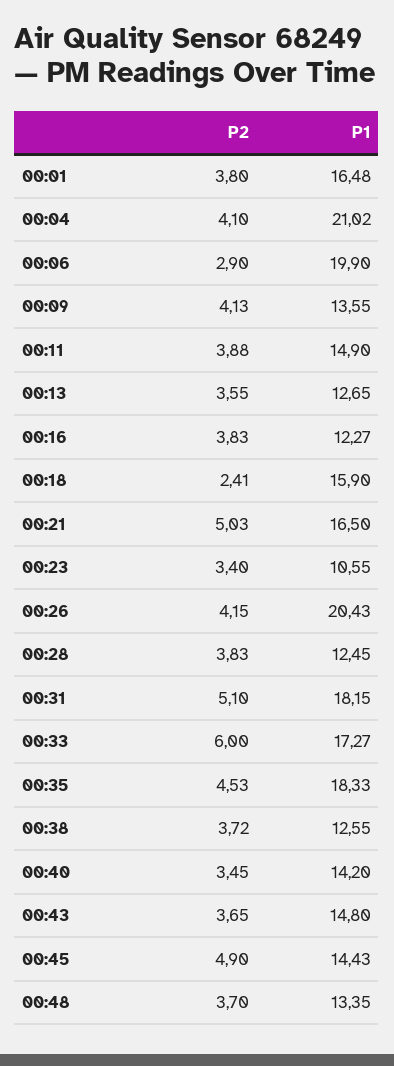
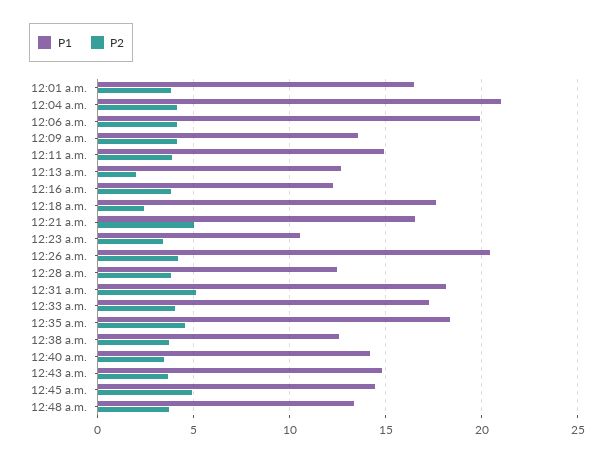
  {
    "P2": {
      "00:01": 3.8,
      "00:04": 4.1,
-     "00:06": 2.9,
+     "00:06": 4,
      "00:09": 4.13,
      "00:11": 3.88,
-     "00:13": 3.55,
+     "00:13": 2,
      "00:16": 3.83,
      "00:18": 2.41,
      "00:21": 5.03,
      "00:23": 3.4,
      "00:26": 4.15,
      "00:28": 3.83,
      "00:31": 5.1,
-     "00:33": 6,
+     "00:33": 4,
      "00:35": 4.53,
      "00:38": 3.72,
      "00:40": 3.45,
      "00:43": 3.65,
      "00:45": 4.9,
      "00:48": 3.7
    },
    "P1": {
      "00:01": 16.48,
      "00:04": 21.02,
      "00:06": 19.9,
      "00:09": 13.55,
      "00:11": 14.9,
      "00:13": 12.65,
      "00:16": 12.27,
-     "00:18": 15.9,
+     "00:18": 17.5,
      "00:21": 16.5,
      "00:23": 10.55,
      "00:26": 20.43,
      "00:28": 12.45,
      "00:31": 18.15,
      "00:33": 17.27,
      "00:35": 18.33,
      "00:38": 12.55,
      "00:40": 14.2,
      "00:43": 14.8,
      "00:45": 14.43,
      "00:48": 13.35
    }
  }

